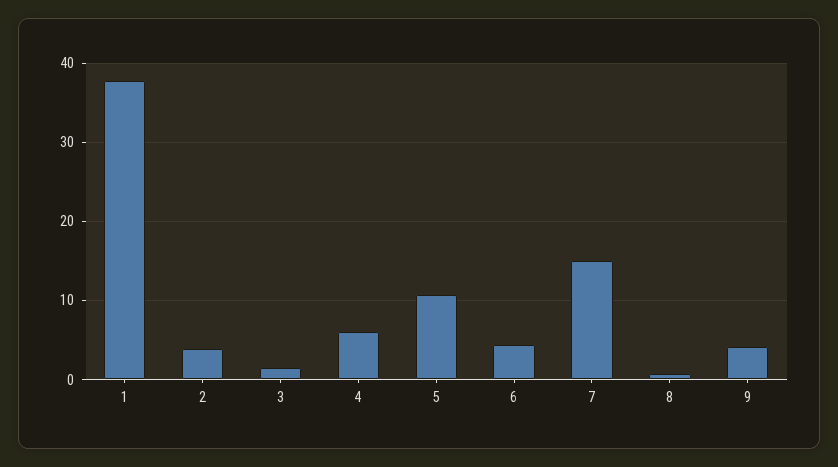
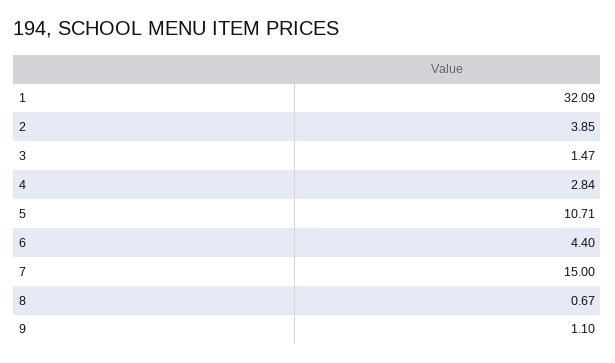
  {
-   "1": 38,
+   "1": 32.09,
    "2": 3.85,
    "3": 1.47,
-   "4": 6,
+   "4": 2.84,
    "5": 10.71,
    "6": 4.4,
    "7": 15,
    "8": 0.67,
-   "9": 4
+   "9": 1.1
  }

